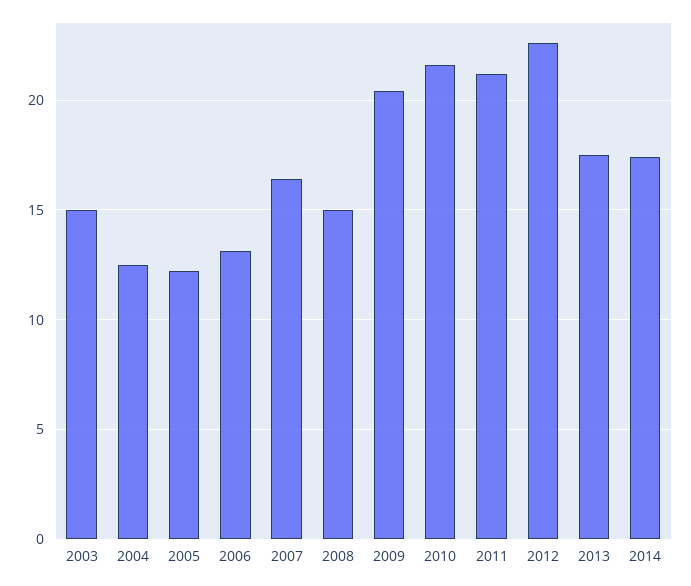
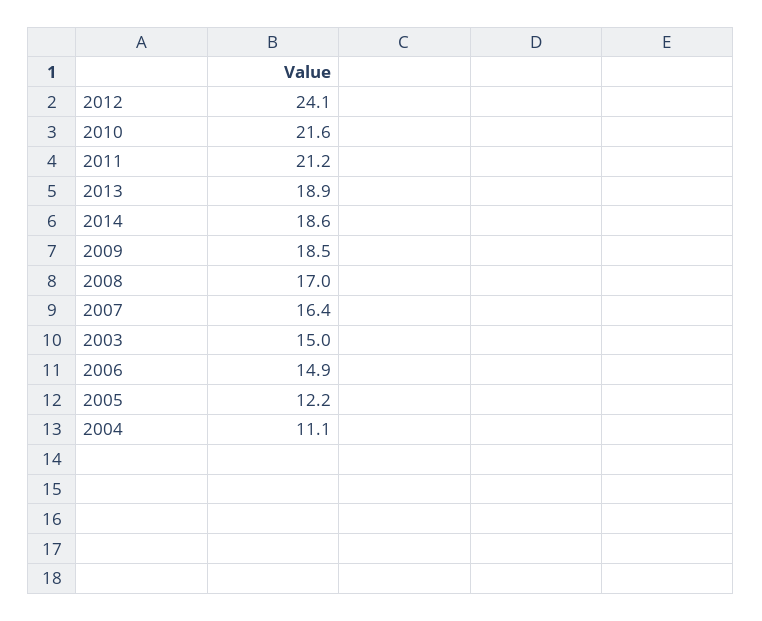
  {
    "2003": 15,
-   "2004": 12.5,
+   "2004": 11.1,
    "2005": 12.2,
-   "2006": 13,
+   "2006": 14.9,
    "2007": 16.4,
-   "2008": 15,
+   "2008": 17,
-   "2009": 20.5,
+   "2009": 18.5,
    "2010": 21.6,
    "2011": 21.2,
-   "2012": 22.5,
+   "2012": 24.1,
-   "2013": 17.5,
+   "2013": 18.9,
-   "2014": 17.5
+   "2014": 18.6
  }

